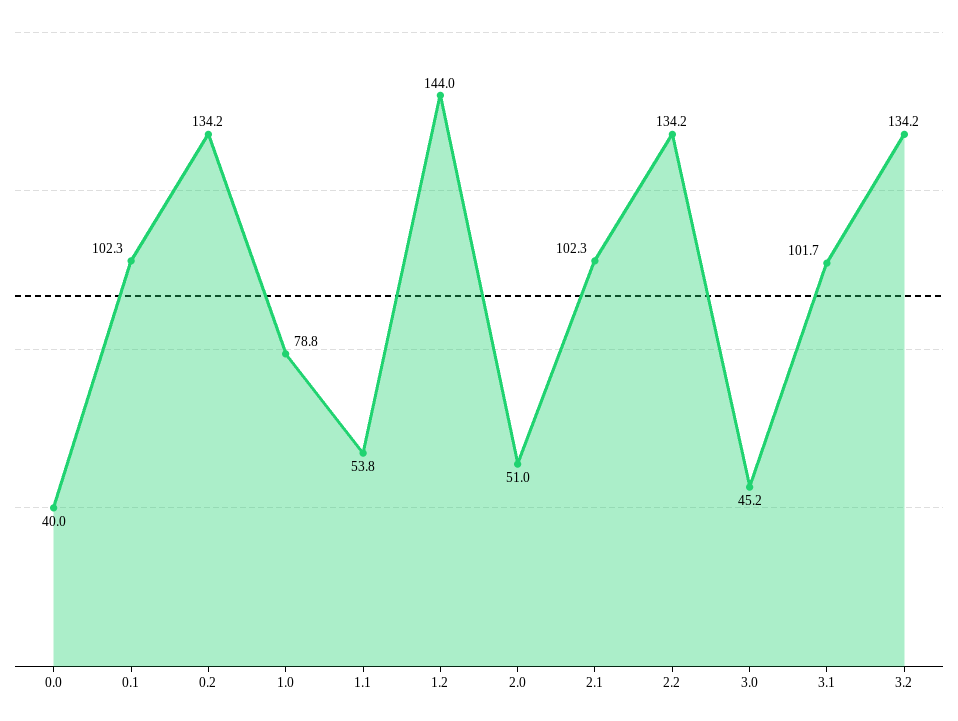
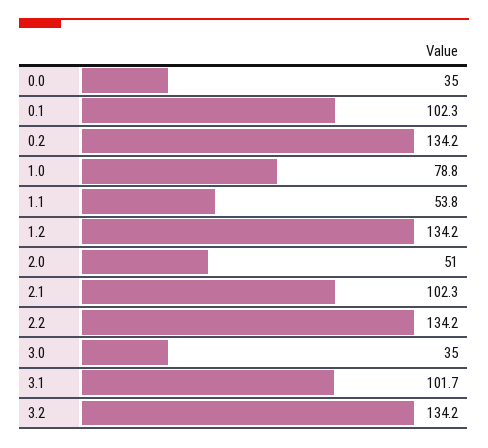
  {
-   "0.0": 40,
+   "0.0": 35,
    "0.1": 102.3,
    "0.2": 134.2,
    "1.0": 78.8,
    "1.1": 53.8,
-   "1.2": 144,
+   "1.2": 134.2,
    "2.0": 51,
    "2.1": 102.3,
    "2.2": 134.2,
-   "3.0": 45.2,
+   "3.0": 35,
    "3.1": 101.7,
    "3.2": 134.2
  }

